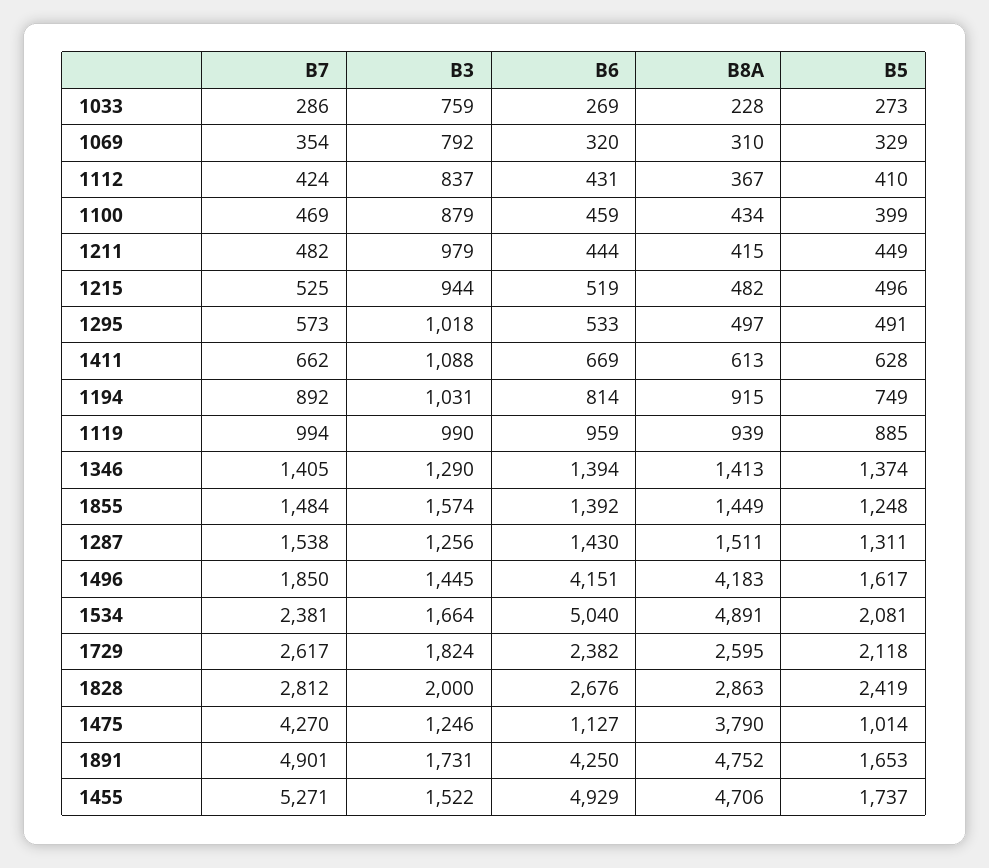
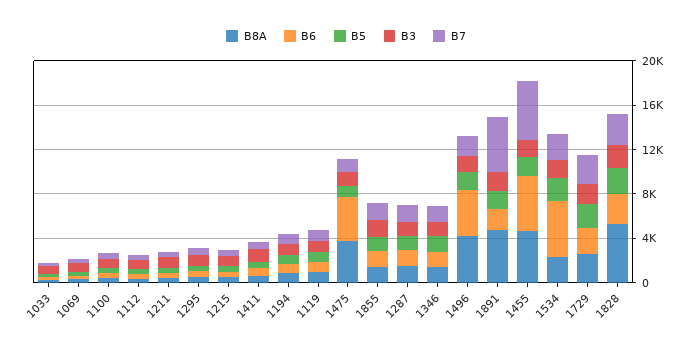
  {
    "B7": {
      "1033": 286,
      "1069": 354,
      "1112": 424,
      "1100": 469,
      "1211": 482,
      "1215": 525,
      "1295": 573,
      "1411": 662,
      "1194": 892,
      "1119": 994,
      "1346": 1405,
      "1855": 1484,
      "1287": 1538,
      "1496": 1850,
      "1534": 2381,
      "1729": 2617,
      "1828": 2812,
-     "1475": 4270,
+     "1475": 1000,
      "1891": 4901,
      "1455": 5271
    },
    "B3": {
      "1033": 759,
      "1069": 792,
      "1112": 837,
      "1100": 879,
      "1211": 979,
      "1215": 944,
      "1295": 1018,
      "1411": 1088,
      "1194": 1031,
      "1119": 990,
      "1346": 1290,
      "1855": 1574,
      "1287": 1256,
      "1496": 1445,
      "1534": 1664,
      "1729": 1824,
      "1828": 2000,
      "1475": 1246,
      "1891": 1731,
      "1455": 1522
    },
    "B6": {
      "1033": 269,
      "1069": 320,
      "1112": 431,
      "1100": 459,
      "1211": 444,
      "1215": 519,
      "1295": 533,
      "1411": 669,
      "1194": 814,
      "1119": 959,
      "1346": 1394,
      "1855": 1392,
      "1287": 1430,
      "1496": 4151,
      "1534": 5040,
      "1729": 2382,
      "1828": 2676,
-     "1475": 1127,
+     "1475": 4000,
-     "1891": 4250,
+     "1891": 2000,
      "1455": 4929
    },
    "B8A": {
      "1033": 228,
      "1069": 310,
      "1112": 367,
      "1100": 434,
      "1211": 415,
      "1215": 482,
      "1295": 497,
      "1411": 613,
      "1194": 915,
      "1119": 939,
      "1346": 1413,
      "1855": 1449,
      "1287": 1511,
      "1496": 4183,
-     "1534": 4891,
+     "1534": 2000,
      "1729": 2595,
-     "1828": 2863,
+     "1828": 5000,
      "1475": 3790,
      "1891": 4752,
      "1455": 4706
    },
    "B5": {
      "1033": 273,
      "1069": 329,
      "1112": 410,
      "1100": 399,
      "1211": 449,
      "1215": 496,
      "1295": 491,
      "1411": 628,
      "1194": 749,
      "1119": 885,
      "1346": 1374,
      "1855": 1248,
      "1287": 1311,
      "1496": 1617,
      "1534": 2081,
      "1729": 2118,
      "1828": 2419,
      "1475": 1014,
      "1891": 1653,
      "1455": 1737
    }
  }

